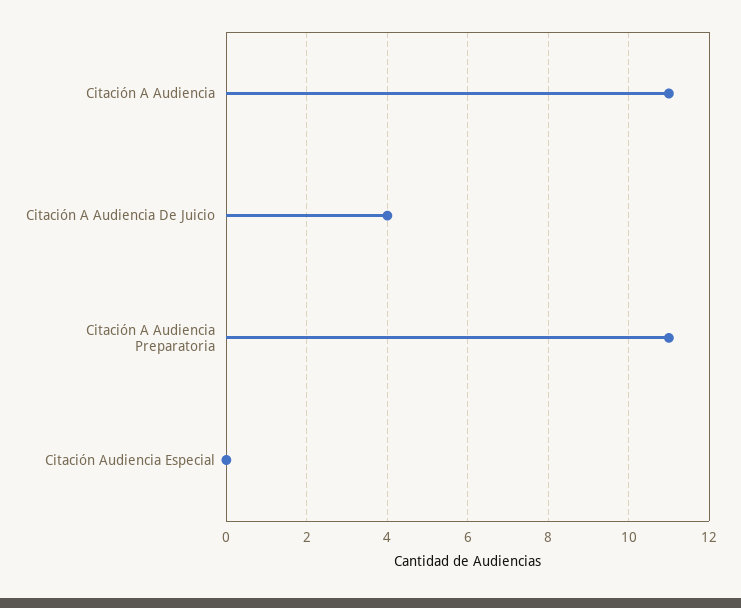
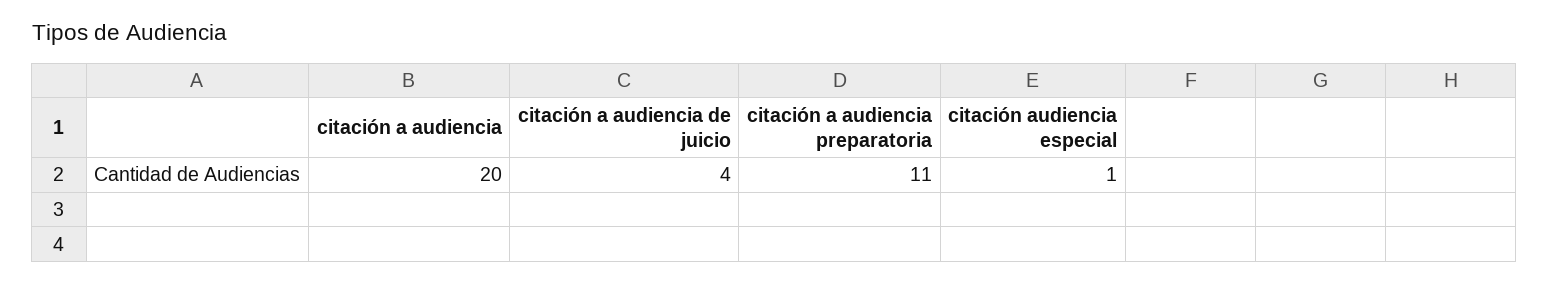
  {
-   "Citación A Audiencia": 11,
+   "Citación A Audiencia": 20,
    "Citación A Audiencia De Juicio": 4,
    "Citación A Audiencia Preparatoria": 11,
-   "Citación Audiencia Especial": 0
+   "Citación Audiencia Especial": 1
  }

